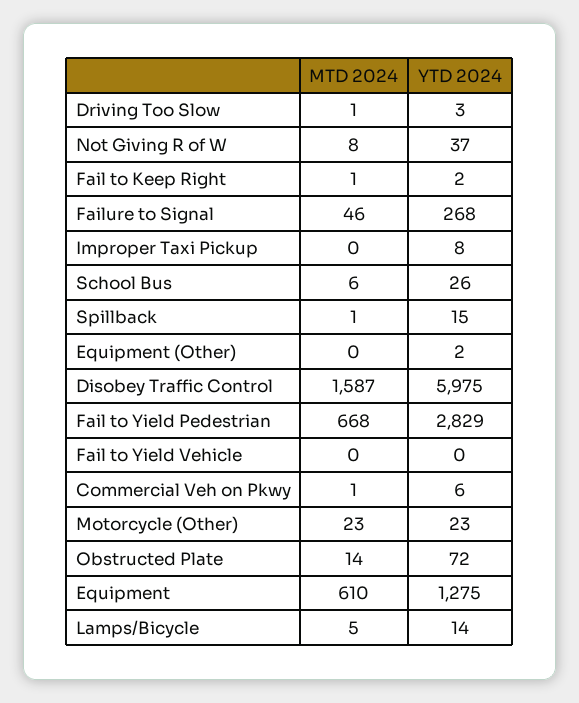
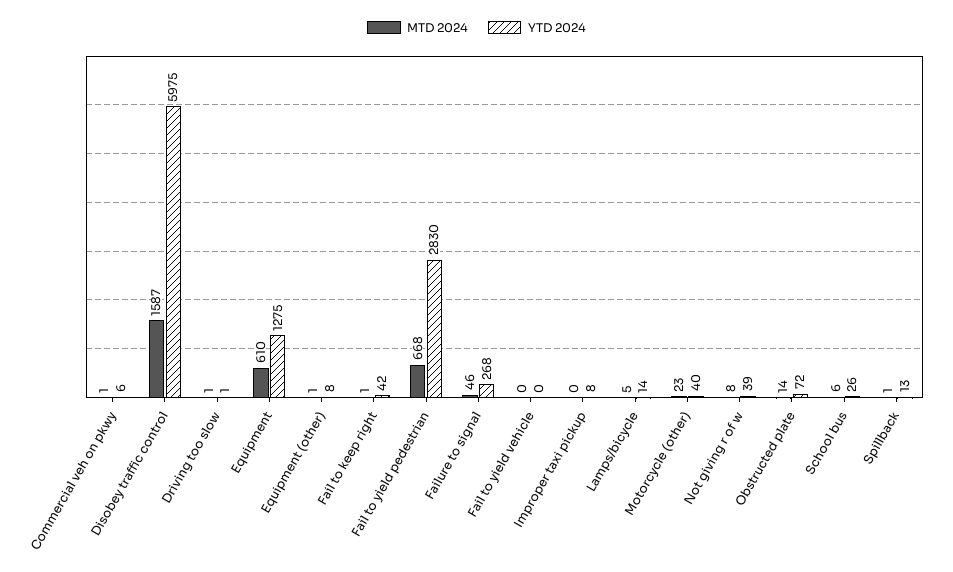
  {
    "MTD 2024": {
      "Driving Too Slow": 1,
      "Not Giving R of W": 8,
      "Fail to Keep Right": 1,
      "Failure to Signal": 46,
      "Improper Taxi Pickup": 0,
      "School Bus": 6,
      "Spillback": 1,
-     "Equipment (Other)": 0,
+     "Equipment (Other)": 1,
      "Disobey Traffic Control": 1587,
      "Fail to Yield Pedestrian": 668,
      "Fail to Yield Vehicle": 0,
      "Commercial Veh on Pkwy": 1,
      "Motorcycle (Other)": 23,
      "Obstructed Plate": 14,
      "Equipment": 610,
      "Lamps/Bicycle": 5
    },
    "YTD 2024": {
-     "Driving Too Slow": 3,
+     "Driving Too Slow": 1,
-     "Not Giving R of W": 37,
+     "Not Giving R of W": 39,
-     "Fail to Keep Right": 2,
+     "Fail to Keep Right": 42,
      "Failure to Signal": 268,
      "Improper Taxi Pickup": 8,
      "School Bus": 26,
-     "Spillback": 15,
+     "Spillback": 13,
-     "Equipment (Other)": 2,
+     "Equipment (Other)": 8,
      "Disobey Traffic Control": 5975,
-     "Fail to Yield Pedestrian": 2829,
+     "Fail to Yield Pedestrian": 2830,
      "Fail to Yield Vehicle": 0,
      "Commercial Veh on Pkwy": 6,
-     "Motorcycle (Other)": 23,
+     "Motorcycle (Other)": 40,
      "Obstructed Plate": 72,
      "Equipment": 1275,
      "Lamps/Bicycle": 14
    }
  }

